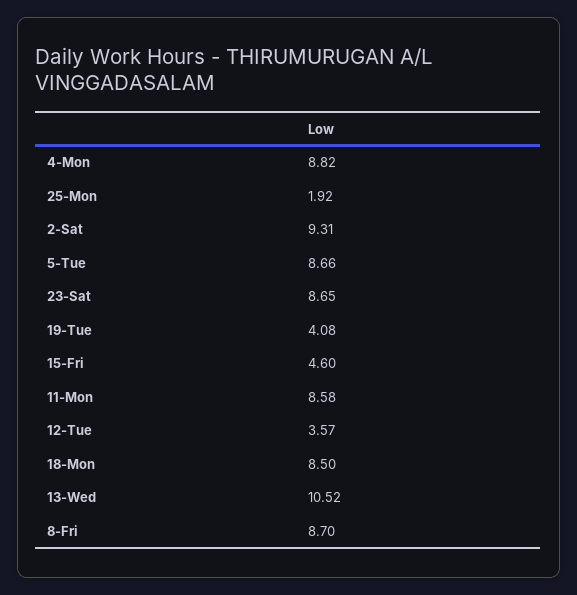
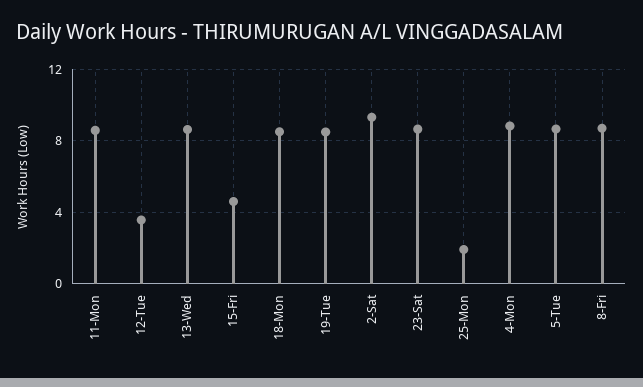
  {
    "4-Mon": 8.82,
    "25-Mon": 1.92,
    "2-Sat": 9.31,
    "5-Tue": 8.66,
    "23-Sat": 8.65,
-   "19-Tue": 4.08,
+   "19-Tue": 8.5,
    "15-Fri": 4.6,
    "11-Mon": 8.58,
    "12-Tue": 3.57,
    "18-Mon": 8.5,
-   "13-Wed": 10.52,
+   "13-Wed": 8.5,
    "8-Fri": 8.7
  }

